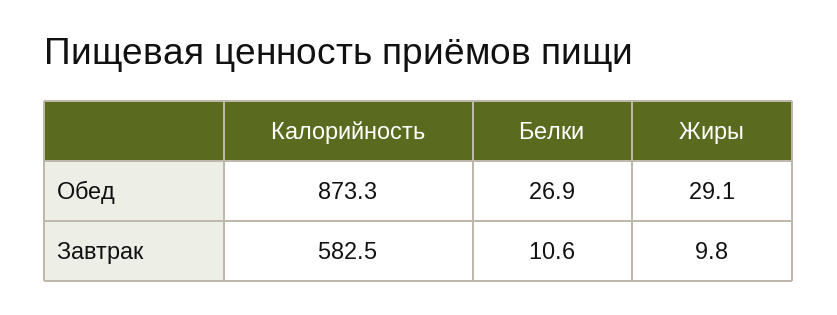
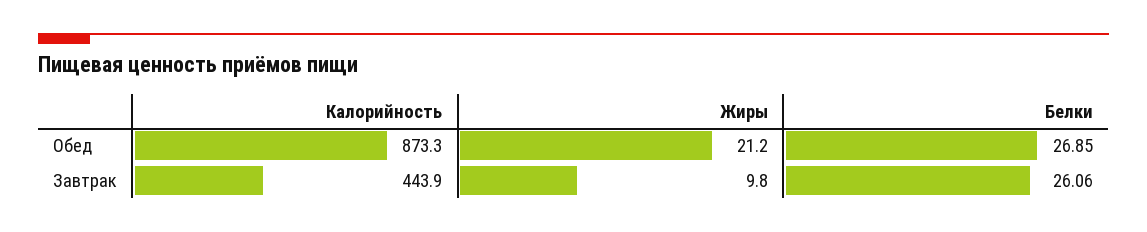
  {
    "Калорийность": {
      "Обед": 873.3,
-     "Завтрак": 582.5
+     "Завтрак": 443.9
    },
    "Белки": {
      "Обед": 26.85,
-     "Завтрак": 10.6
+     "Завтрак": 26.06
    },
    "Жиры": {
-     "Обед": 29.1,
+     "Обед": 21.2,
      "Завтрак": 9.8
    }
  }

